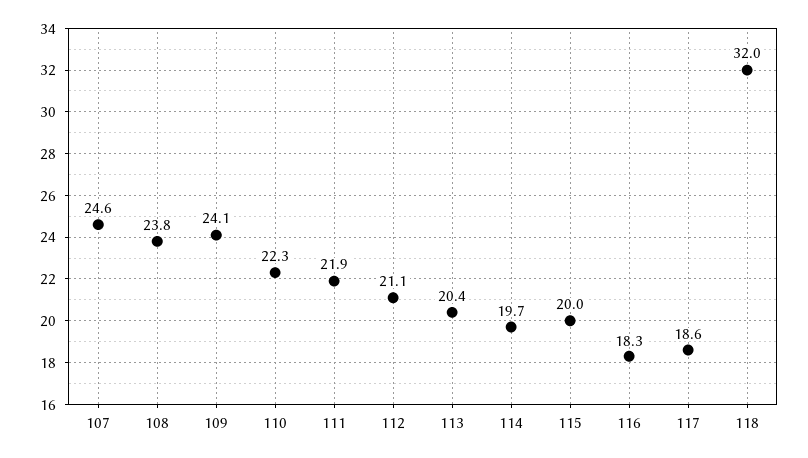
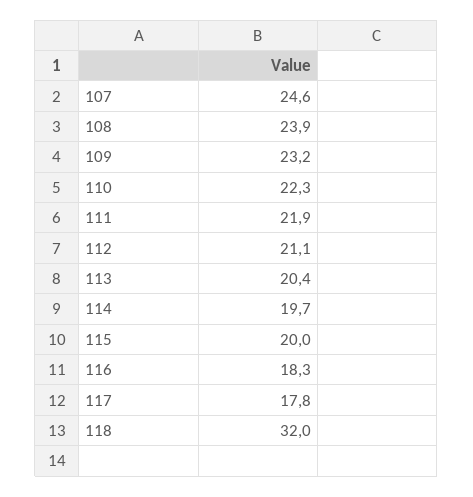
  {
    "107": 24.6,
-   "108": 23.8,
+   "108": 23.9,
-   "109": 24.1,
+   "109": 23.2,
    "110": 22.3,
    "111": 21.9,
    "112": 21.1,
    "113": 20.4,
    "114": 19.7,
    "115": 20,
    "116": 18.3,
-   "117": 18.6,
+   "117": 17.8,
    "118": 32
  }

